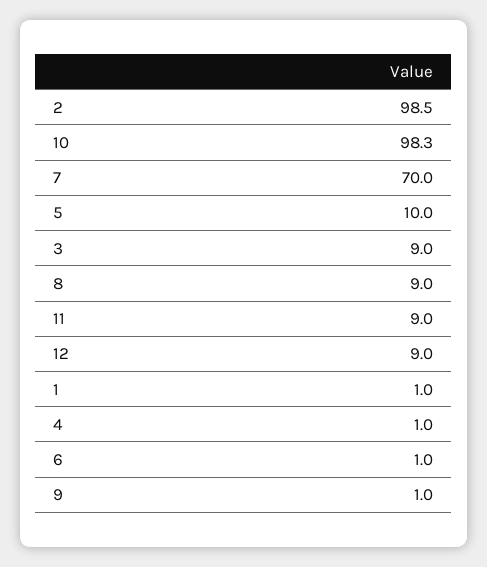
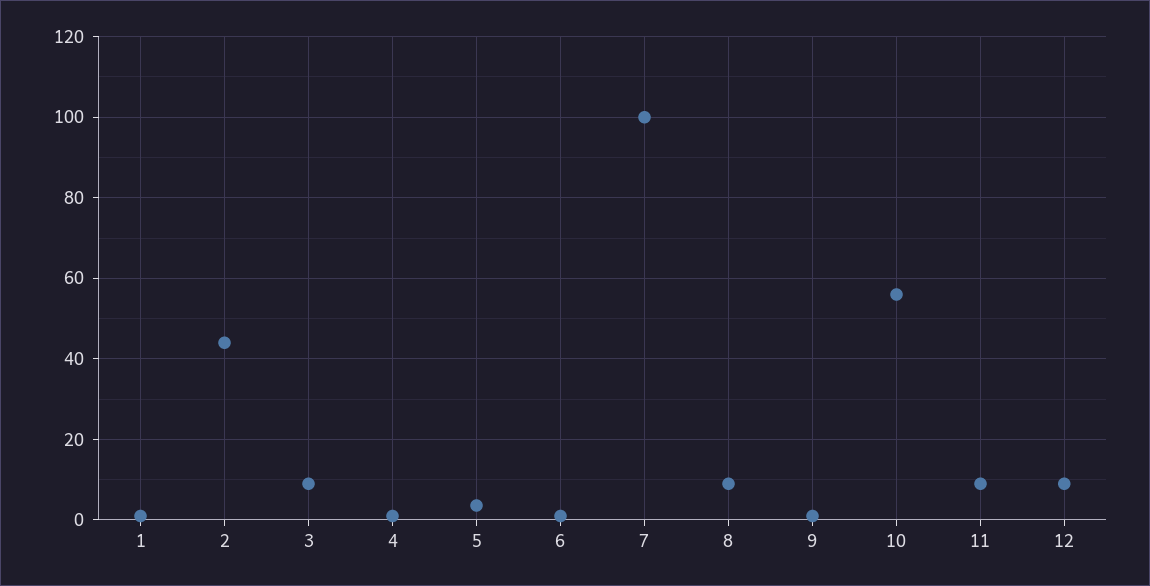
  {
-   "2": 98.5,
+   "2": 44,
-   "10": 98.3,
+   "10": 56,
-   "7": 70,
+   "7": 100,
-   "5": 10,
+   "5": 4,
    "3": 9,
    "8": 9,
    "11": 9,
    "12": 9,
    "1": 1,
    "4": 1,
    "6": 1,
    "9": 1
  }

